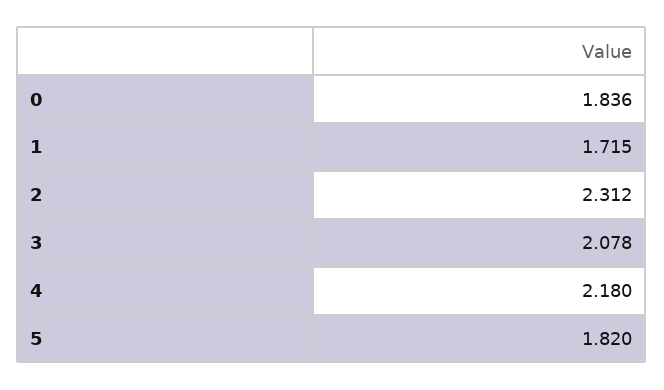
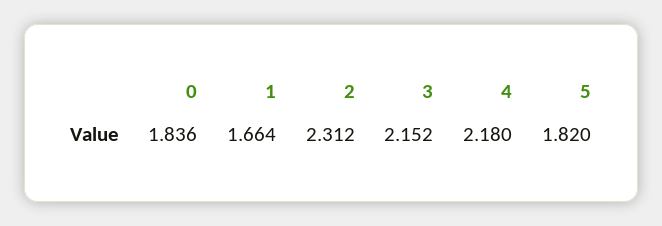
  {
    "0": 1.836,
-   "1": 1.715,
+   "1": 1.664,
    "2": 2.312,
-   "3": 2.078,
+   "3": 2.152,
    "4": 2.18,
    "5": 1.82
  }

